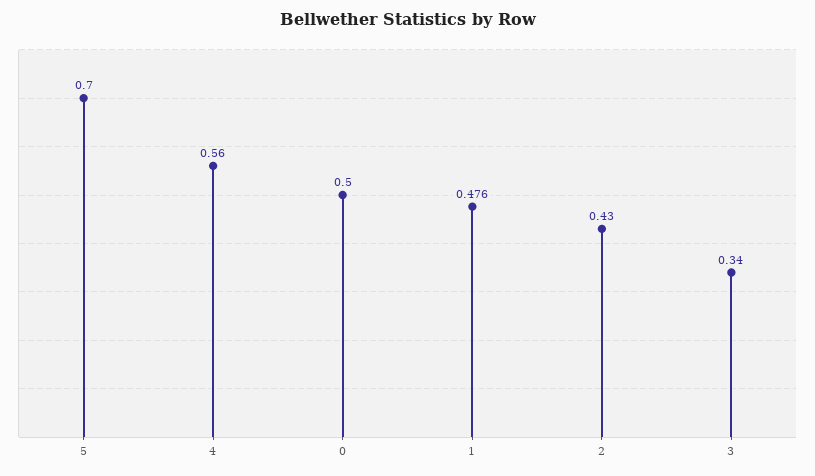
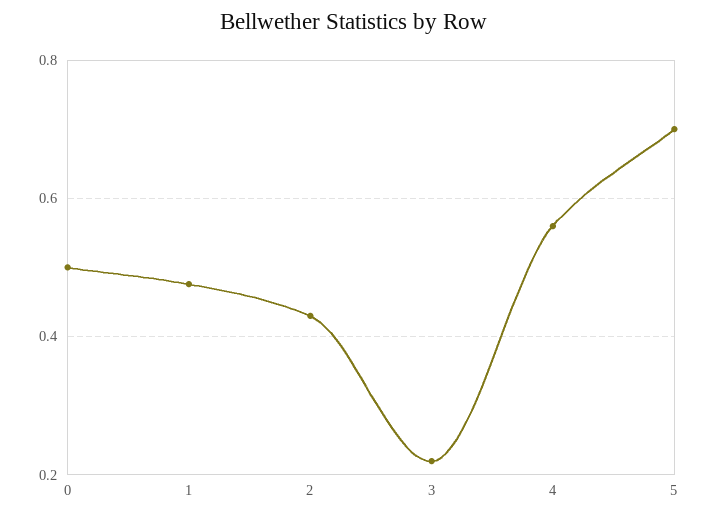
  {
    "5": 0.7,
    "4": 0.56,
    "0": 0.5,
    "1": 0.476,
    "2": 0.43,
-   "3": 0.34
+   "3": 0.22
  }

